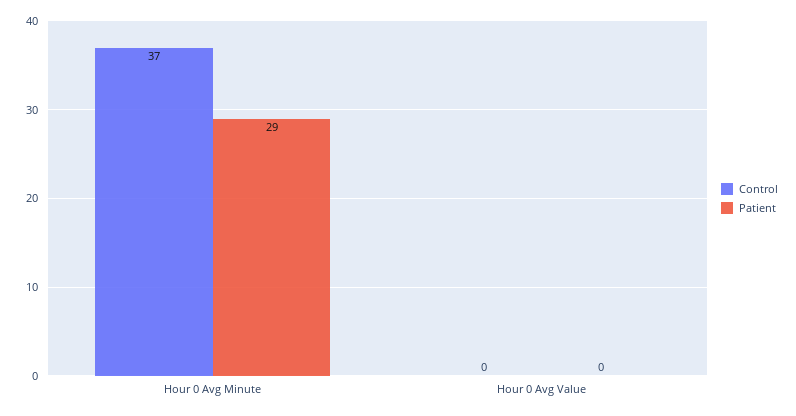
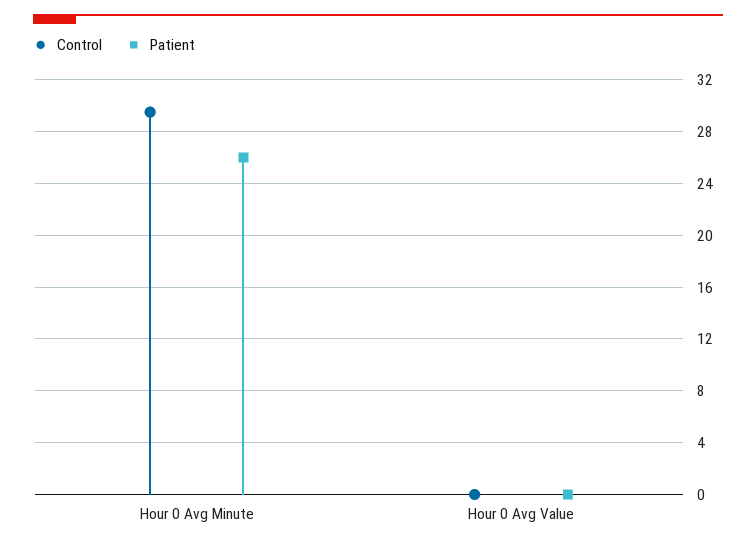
  {
    "Control": {
-     "Hour 0 Avg Minute": 37,
+     "Hour 0 Avg Minute": 29.5,
      "Hour 0 Avg Value": 0
    },
    "Patient": {
-     "Hour 0 Avg Minute": 29,
+     "Hour 0 Avg Minute": 26,
      "Hour 0 Avg Value": 0
    }
  }

